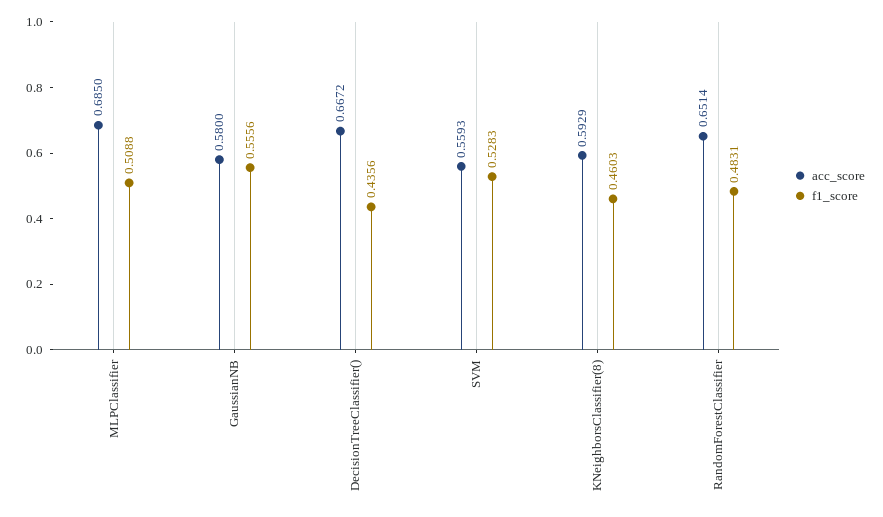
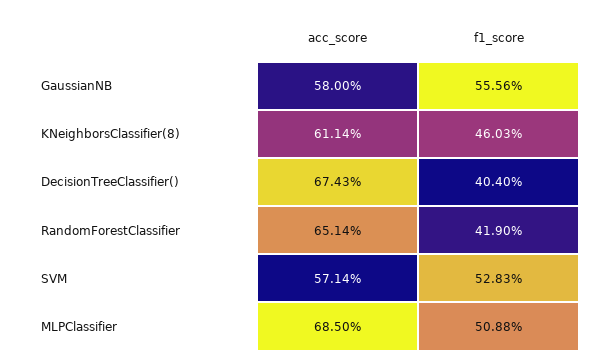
  {
    "acc_score": {
      "MLPClassifier": 0.685,
      "GaussianNB": 0.58,
-     "DecisionTreeClassifier()": 0.6672,
+     "DecisionTreeClassifier()": 0.6743,
-     "SVM": 0.5593,
+     "SVM": 0.5714,
-     "KNeighborsClassifier(8)": 0.5929,
+     "KNeighborsClassifier(8)": 0.6114,
      "RandomForestClassifier": 0.6514
    },
    "f1_score": {
      "MLPClassifier": 0.5088,
      "GaussianNB": 0.5556,
-     "DecisionTreeClassifier()": 0.4356,
+     "DecisionTreeClassifier()": 0.404,
      "SVM": 0.5283,
      "KNeighborsClassifier(8)": 0.4603,
-     "RandomForestClassifier": 0.4831
+     "RandomForestClassifier": 0.419
    }
  }

